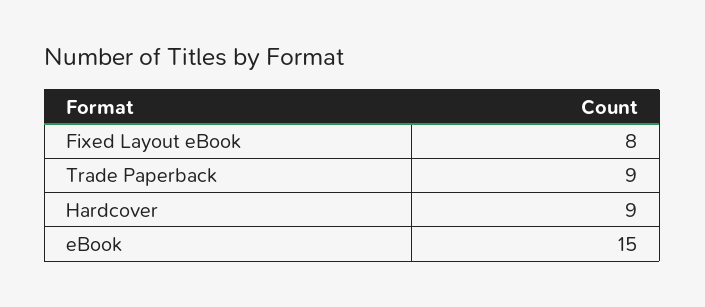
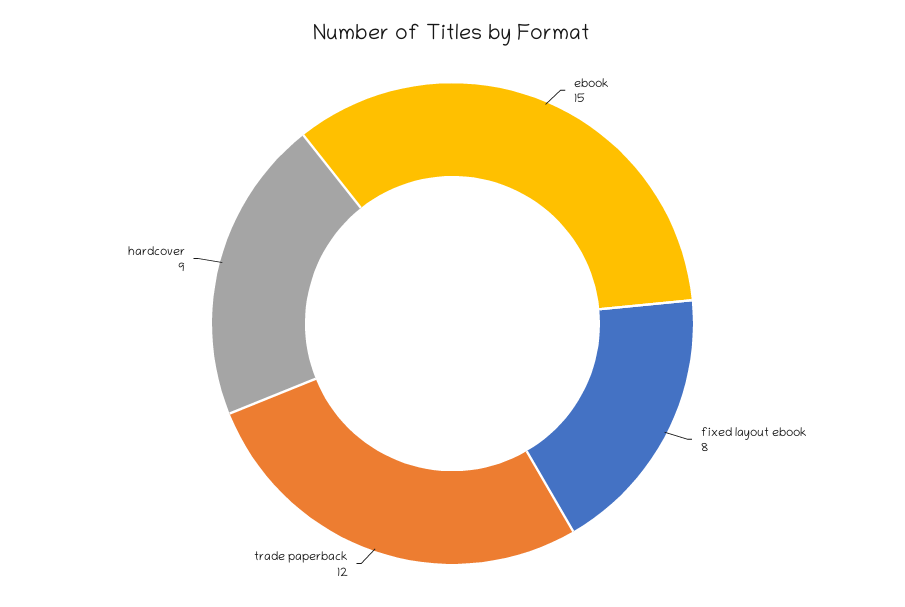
  {
    "Fixed Layout eBook": 8,
-   "Trade Paperback": 9,
+   "Trade Paperback": 12,
    "Hardcover": 9,
    "eBook": 15
  }

